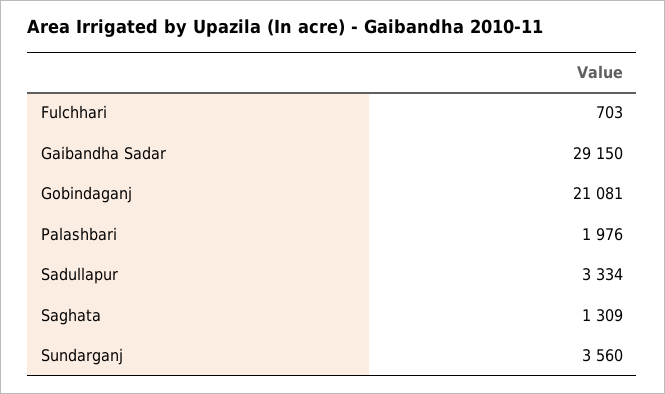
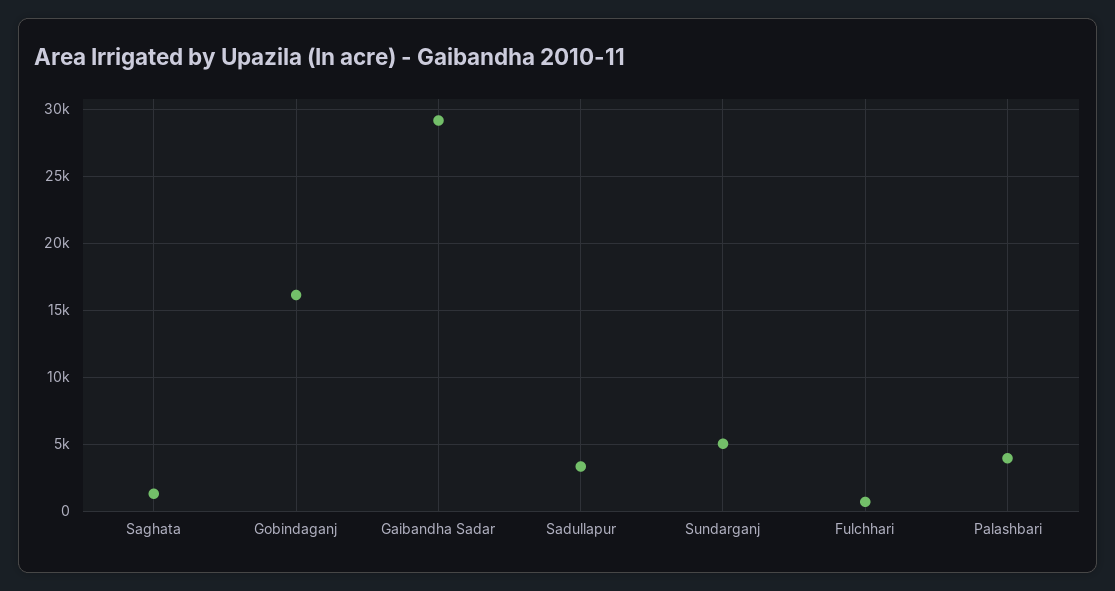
  {
    "Fulchhari": 703,
    "Gaibandha Sadar": 29150,
-   "Gobindaganj": 21081,
+   "Gobindaganj": 16000,
-   "Palashbari": 1976,
+   "Palashbari": 4000,
    "Sadullapur": 3334,
    "Saghata": 1309,
-   "Sundarganj": 3560
+   "Sundarganj": 5000
  }

